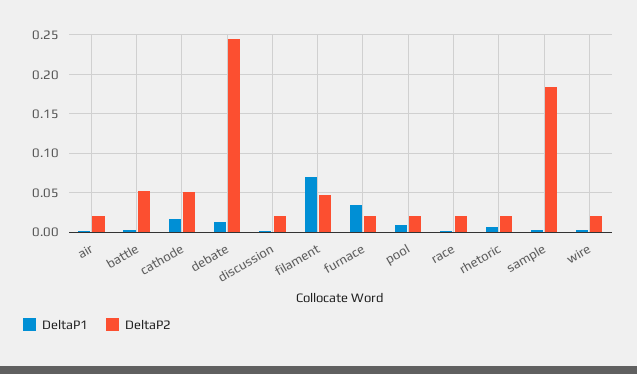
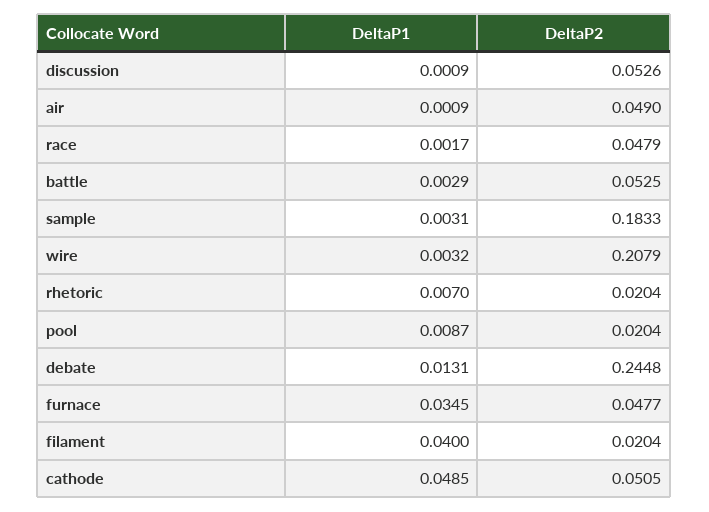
  {
    "DeltaP1": {
      "air": 0.0009,
      "battle": 0.0029,
-     "cathode": 0.02,
+     "cathode": 0.0485,
      "debate": 0.0131,
      "discussion": 0.0009,
-     "filament": 0.07,
+     "filament": 0.04,
      "furnace": 0.0345,
      "pool": 0.0087,
      "race": 0.0017,
      "rhetoric": 0.007,
      "sample": 0.0031,
      "wire": 0.0032
    },
    "DeltaP2": {
-     "air": 0.02,
+     "air": 0.049,
      "battle": 0.0525,
      "cathode": 0.0505,
      "debate": 0.2448,
-     "discussion": 0.02,
+     "discussion": 0.0526,
-     "filament": 0.05,
+     "filament": 0.0204,
-     "furnace": 0.02,
+     "furnace": 0.0477,
      "pool": 0.0204,
-     "race": 0.02,
+     "race": 0.0479,
      "rhetoric": 0.0204,
      "sample": 0.1833,
-     "wire": 0.02
+     "wire": 0.2079
    }
  }

